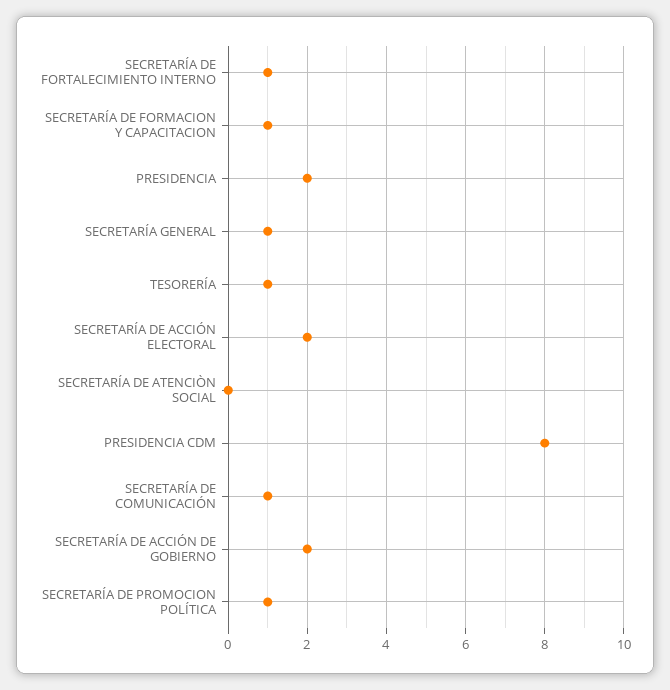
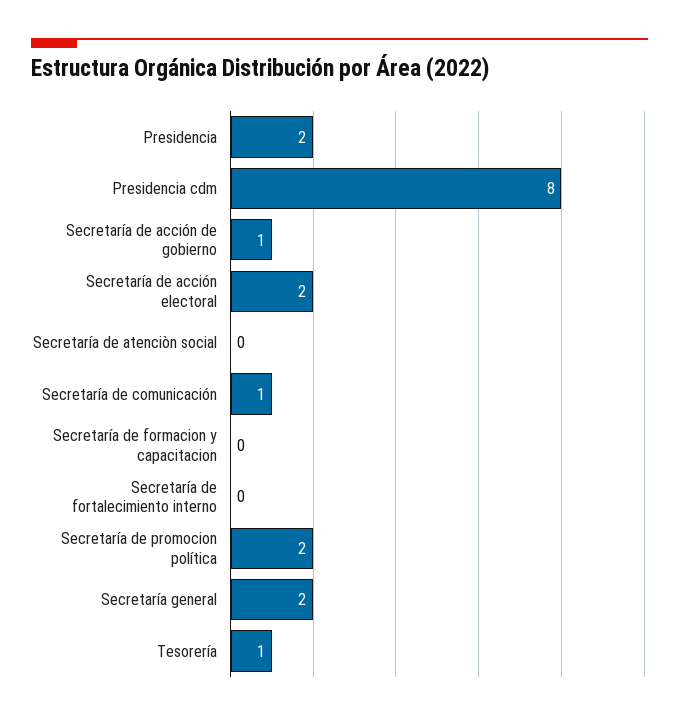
  {
-   "SECRETARÍA DE FORTALECIMIENTO INTERNO": 1,
+   "SECRETARÍA DE FORTALECIMIENTO INTERNO": 0,
-   "SECRETARÍA DE FORMACION Y CAPACITACION": 1,
+   "SECRETARÍA DE FORMACION Y CAPACITACION": 0,
    "PRESIDENCIA": 2,
-   "SECRETARÍA GENERAL": 1,
+   "SECRETARÍA GENERAL": 2,
    "TESORERÍA": 1,
    "SECRETARÍA DE ACCIÓN ELECTORAL": 2,
    "SECRETARÍA DE ATENCIÒN SOCIAL": 0,
    "PRESIDENCIA CDM": 8,
    "SECRETARÍA DE COMUNICACIÓN": 1,
-   "SECRETARÍA DE ACCIÓN DE GOBIERNO": 2,
+   "SECRETARÍA DE ACCIÓN DE GOBIERNO": 1,
-   "SECRETARÍA DE PROMOCION POLÍTICA": 1
+   "SECRETARÍA DE PROMOCION POLÍTICA": 2
  }

